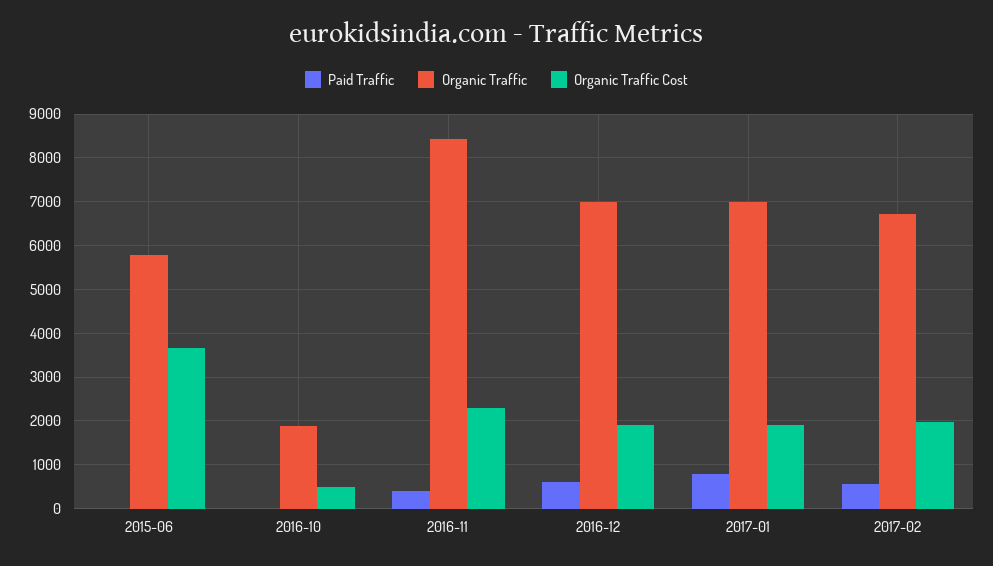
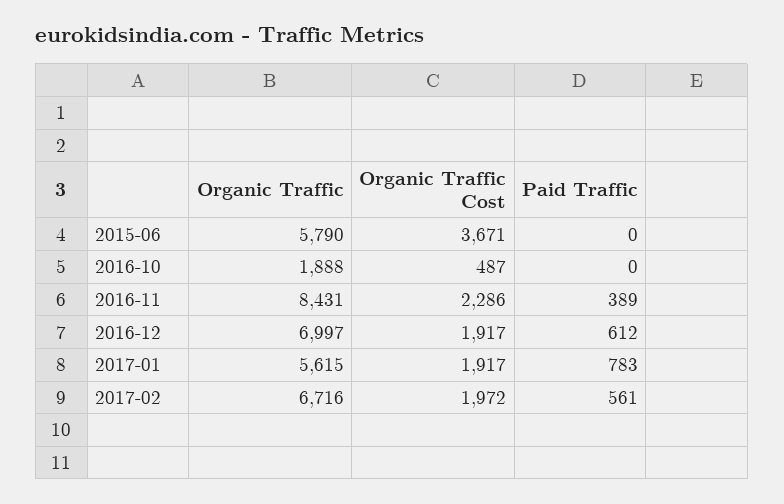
  {
    "Paid Traffic": {
      "2015-06": 0,
      "2016-10": 0,
      "2016-11": 389,
      "2016-12": 612,
      "2017-01": 783,
      "2017-02": 561
    },
    "Organic Traffic": {
      "2015-06": 5790,
      "2016-10": 1888,
      "2016-11": 8431,
      "2016-12": 6997,
-     "2017-01": 7000,
+     "2017-01": 5615,
      "2017-02": 6716
    },
    "Organic Traffic Cost": {
      "2015-06": 3671,
      "2016-10": 487,
      "2016-11": 2286,
      "2016-12": 1917,
      "2017-01": 1917,
      "2017-02": 1972
    }
  }

